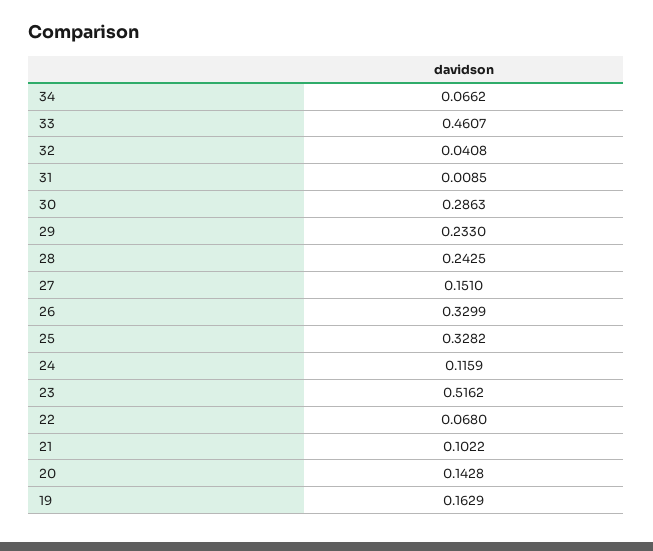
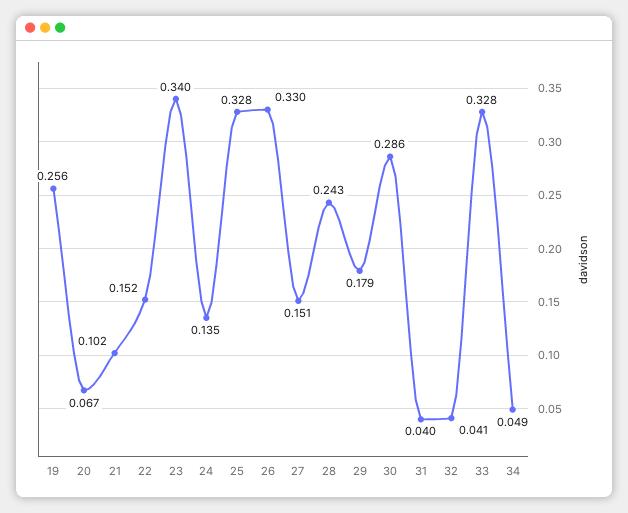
  {
-   "34": 0.0662,
+   "34": 0.049,
-   "33": 0.4607,
+   "33": 0.328,
    "32": 0.0408,
-   "31": 0.0085,
+   "31": 0.04,
    "30": 0.2863,
-   "29": 0.233,
+   "29": 0.179,
    "28": 0.2425,
    "27": 0.151,
    "26": 0.3299,
    "25": 0.3282,
-   "24": 0.1159,
+   "24": 0.135,
-   "23": 0.5162,
+   "23": 0.34,
-   "22": 0.068,
+   "22": 0.152,
    "21": 0.1022,
-   "20": 0.1428,
+   "20": 0.067,
-   "19": 0.1629
+   "19": 0.256
  }

